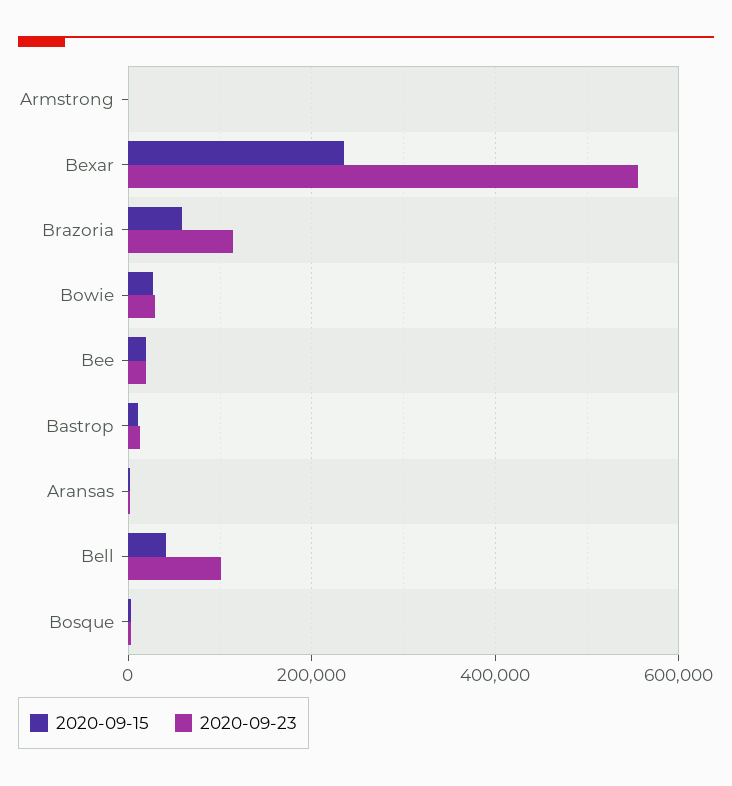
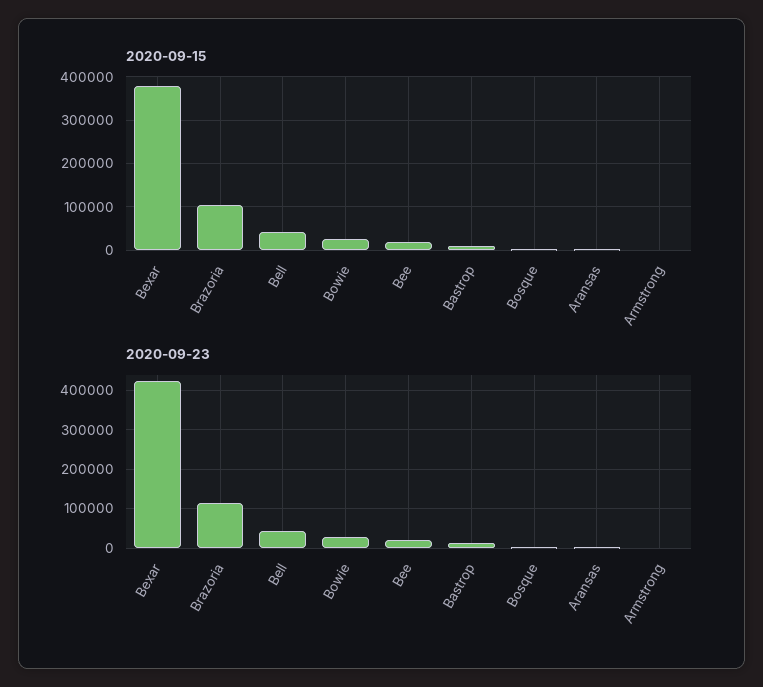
  {
    "2020-09-15": {
      "Armstrong": 0,
-     "Bexar": 240000,
+     "Bexar": 380000,
-     "Brazoria": 60000,
+     "Brazoria": 100000,
      "Bowie": 20000,
      "Bee": 20000,
      "Bastrop": 20000,
      "Aransas": 0,
      "Bell": 40000,
      "Bosque": 0
    },
    "2020-09-23": {
      "Armstrong": 0,
-     "Bexar": 560000,
+     "Bexar": 420000,
      "Brazoria": 120000,
      "Bowie": 20000,
      "Bee": 20000,
      "Bastrop": 20000,
      "Aransas": 0,
-     "Bell": 100000,
+     "Bell": 40000,
      "Bosque": 0
    }
  }

